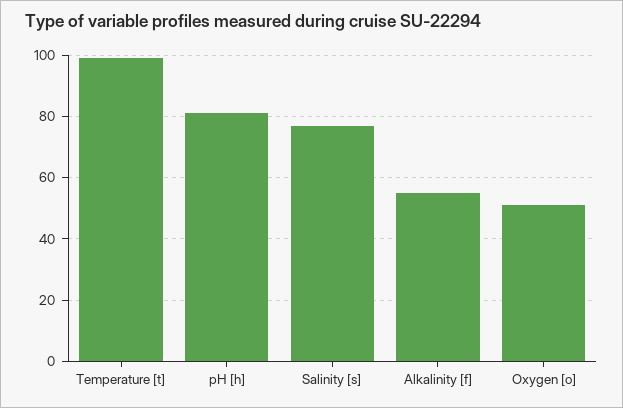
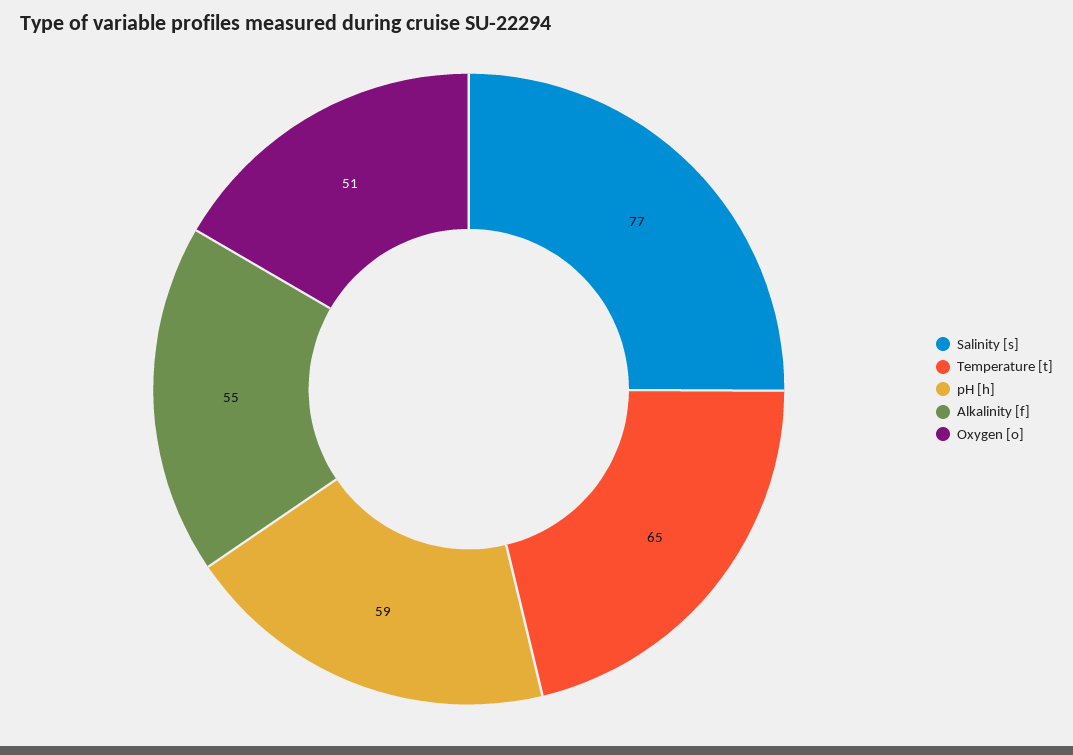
  {
-   "Temperature [t]": 100,
+   "Temperature [t]": 65,
-   "pH [h]": 80,
+   "pH [h]": 59,
    "Salinity [s]": 77,
    "Alkalinity [f]": 55,
    "Oxygen [o]": 51
  }

